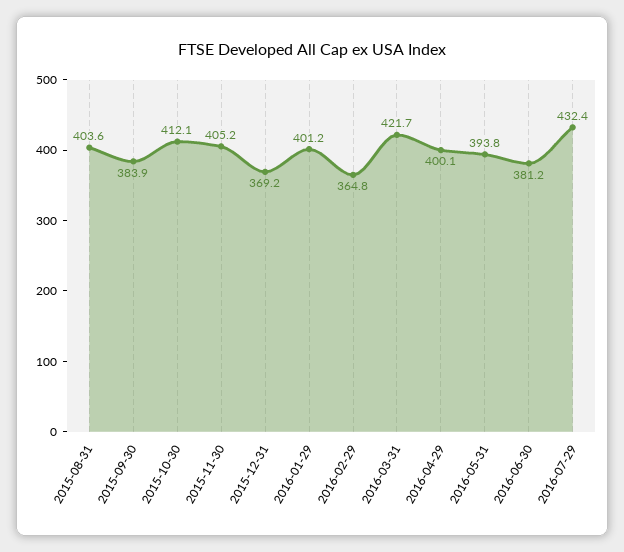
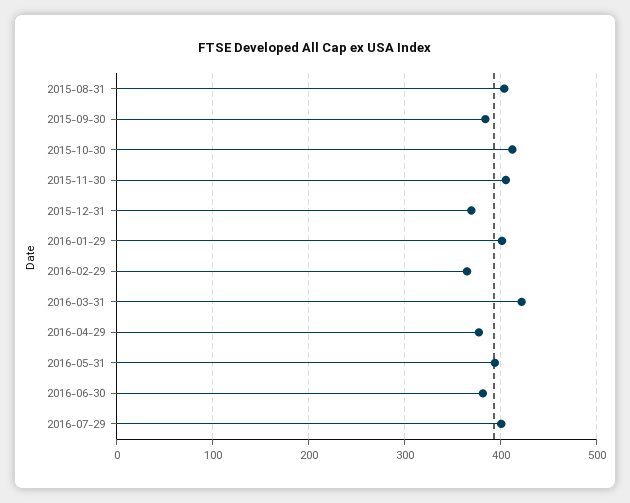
  {
    "2015-08-31": 403.6,
    "2015-09-30": 383.9,
    "2015-10-30": 412.1,
    "2015-11-30": 405.2,
    "2015-12-31": 369.2,
    "2016-01-29": 401.2,
    "2016-02-29": 364.8,
    "2016-03-31": 421.7,
-   "2016-04-29": 400.1,
+   "2016-04-29": 380,
    "2016-05-31": 393.8,
    "2016-06-30": 381.2,
-   "2016-07-29": 432.4
+   "2016-07-29": 400
  }

